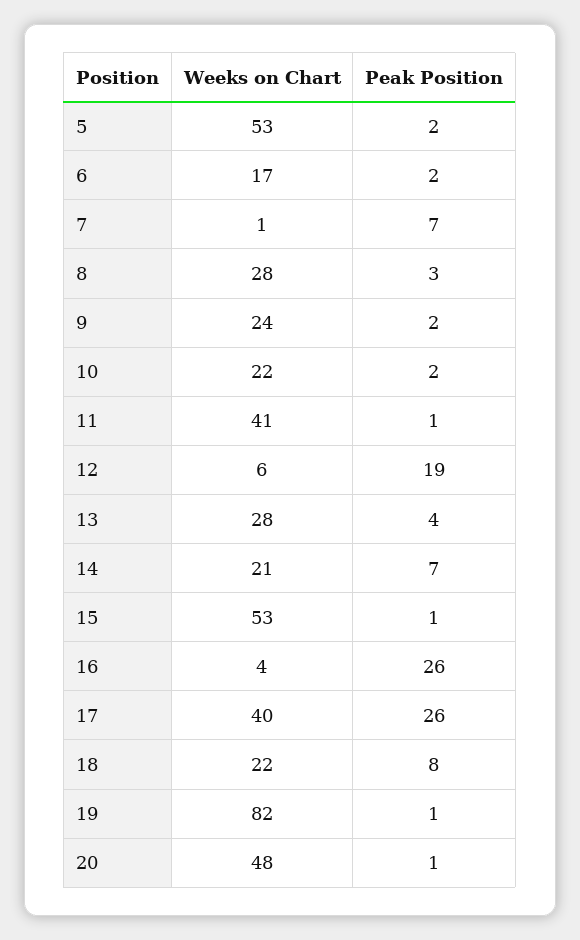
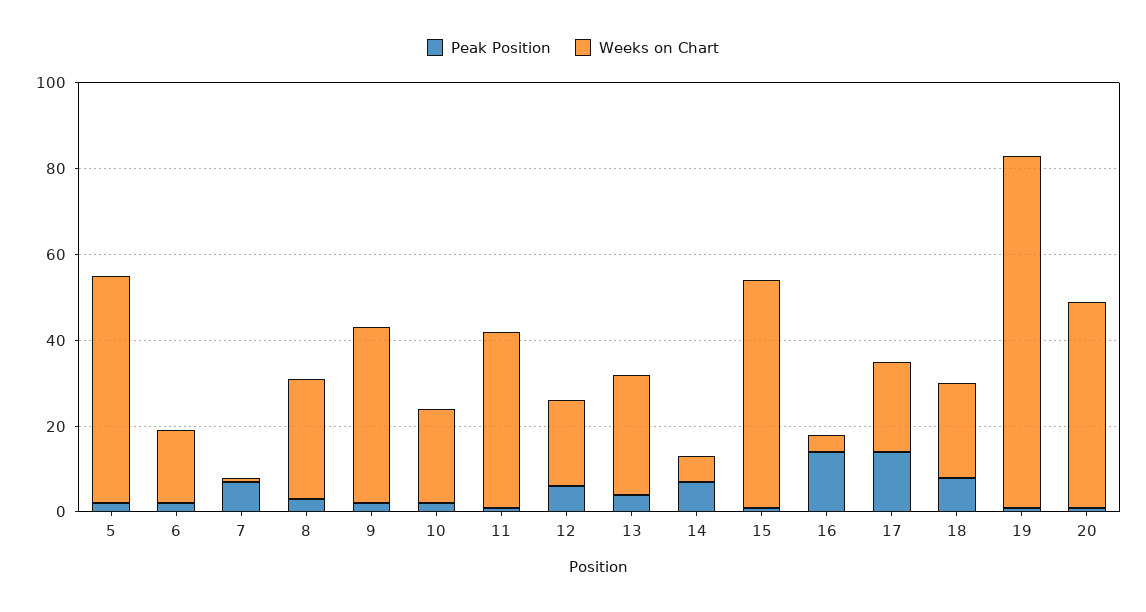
  {
    "Weeks on Chart": {
      "5": 53,
      "6": 17,
      "7": 1,
      "8": 28,
-     "9": 24,
+     "9": 40,
      "10": 22,
      "11": 41,
-     "12": 6,
+     "12": 20,
      "13": 28,
-     "14": 21,
+     "14": 5,
      "15": 53,
      "16": 4,
-     "17": 40,
+     "17": 20,
      "18": 22,
      "19": 82,
      "20": 48
    },
    "Peak Position": {
      "5": 2,
      "6": 2,
      "7": 7,
      "8": 3,
      "9": 2,
      "10": 2,
      "11": 1,
-     "12": 19,
+     "12": 5,
      "13": 4,
      "14": 7,
      "15": 1,
-     "16": 26,
+     "16": 15,
-     "17": 26,
+     "17": 15,
      "18": 8,
      "19": 1,
      "20": 1
    }
  }

